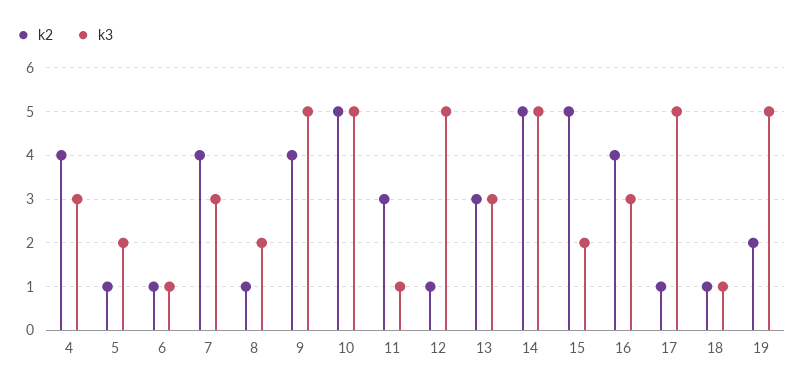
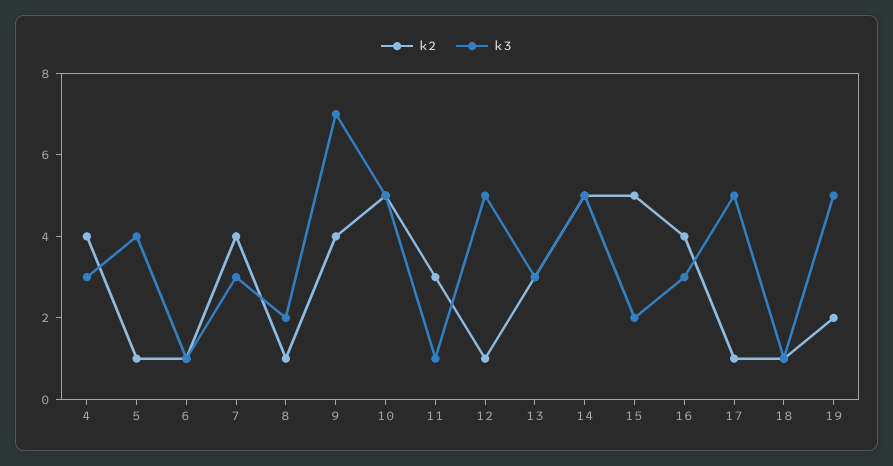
  {
    "k2": {
      "4": 4,
      "5": 1,
      "6": 1,
      "7": 4,
      "8": 1,
      "9": 4,
      "10": 5,
      "11": 3,
      "12": 1,
      "13": 3,
      "14": 5,
      "15": 5,
      "16": 4,
      "17": 1,
      "18": 1,
      "19": 2
    },
    "k3": {
      "4": 3,
-     "5": 2,
+     "5": 4,
      "6": 1,
      "7": 3,
      "8": 2,
-     "9": 5,
+     "9": 7,
      "10": 5,
      "11": 1,
      "12": 5,
      "13": 3,
      "14": 5,
      "15": 2,
      "16": 3,
      "17": 5,
      "18": 1,
      "19": 5
    }
  }

